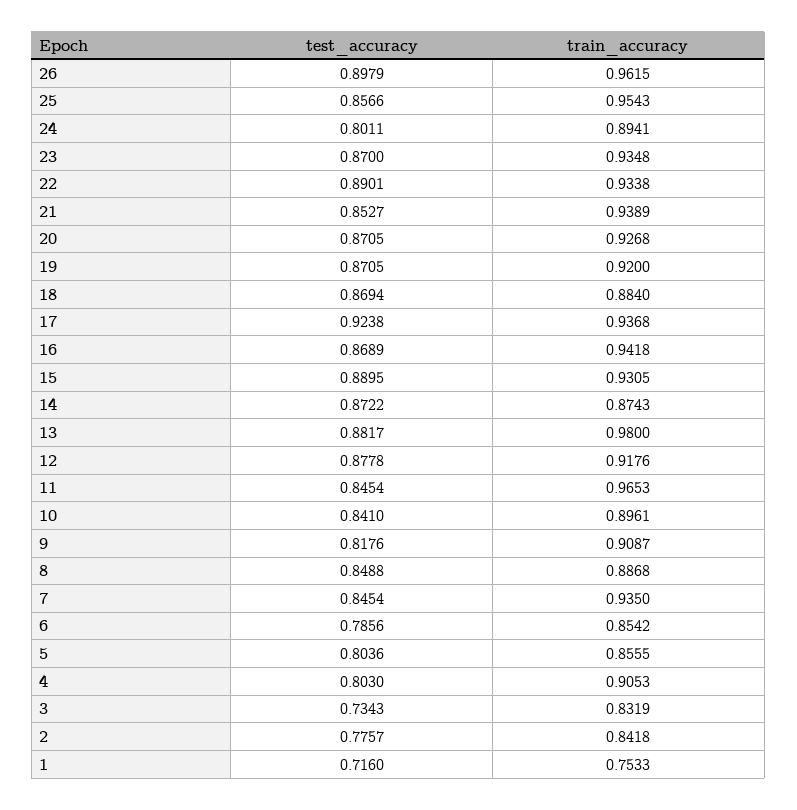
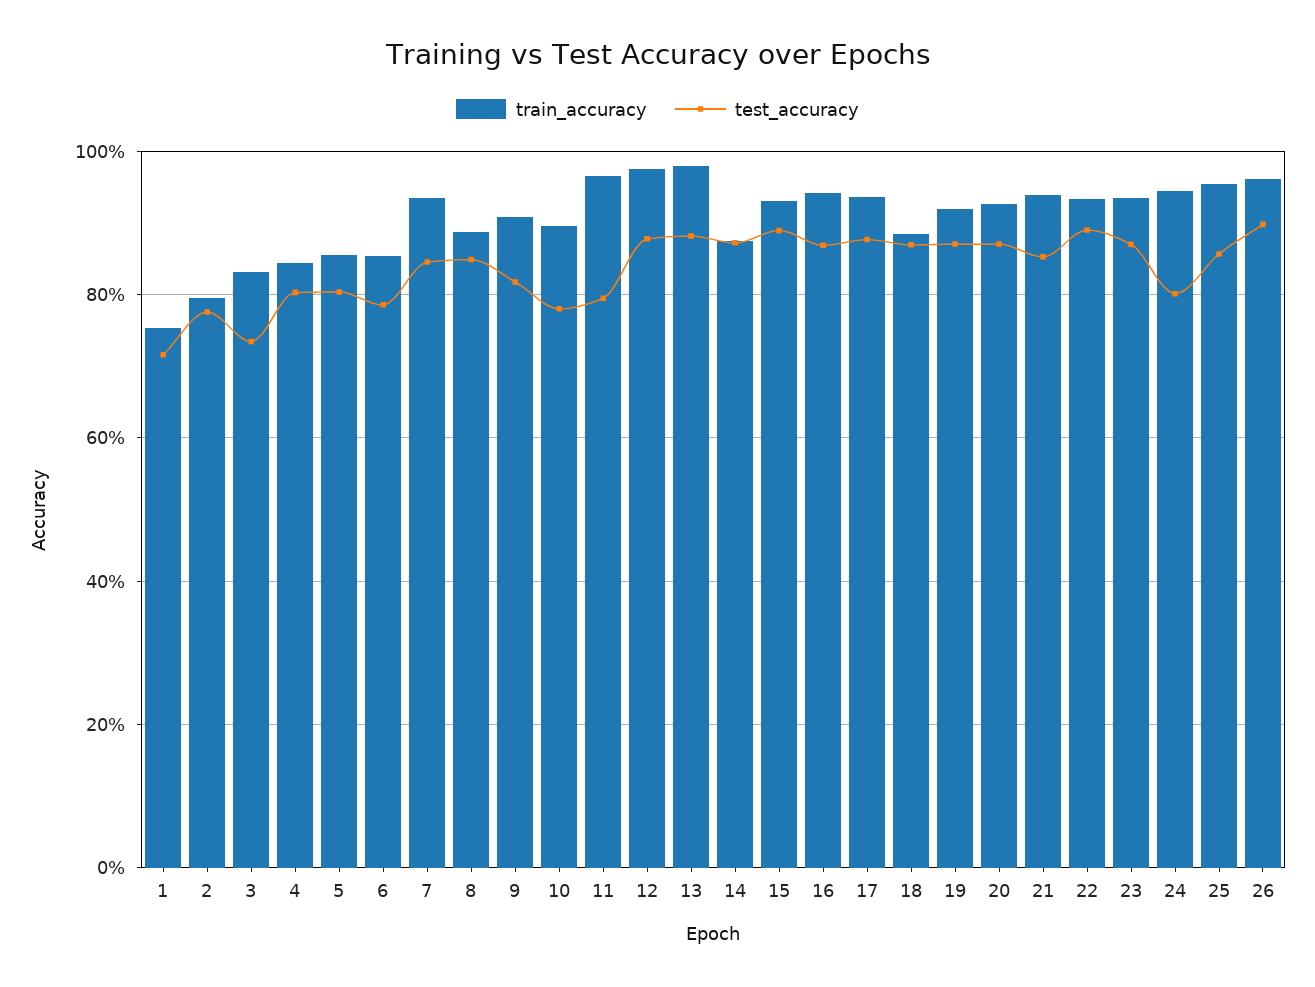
  {
    "test_accuracy": {
      "26": 0.8979,
      "25": 0.8566,
      "24": 0.8011,
      "23": 0.87,
      "22": 0.8901,
      "21": 0.8527,
      "20": 0.8705,
      "19": 0.8705,
      "18": 0.8694,
-     "17": 0.9238,
+     "17": 0.88,
      "16": 0.8689,
      "15": 0.8895,
      "14": 0.8722,
      "13": 0.8817,
      "12": 0.8778,
-     "11": 0.8454,
+     "11": 0.8,
-     "10": 0.841,
+     "10": 0.78,
      "9": 0.8176,
      "8": 0.8488,
      "7": 0.8454,
      "6": 0.7856,
      "5": 0.8036,
      "4": 0.803,
      "3": 0.7343,
      "2": 0.7757,
      "1": 0.716
    },
    "train_accuracy": {
      "26": 0.9615,
      "25": 0.9543,
-     "24": 0.8941,
+     "24": 0.94,
      "23": 0.9348,
      "22": 0.9338,
      "21": 0.9389,
      "20": 0.9268,
      "19": 0.92,
      "18": 0.884,
      "17": 0.9368,
      "16": 0.9418,
      "15": 0.9305,
      "14": 0.8743,
      "13": 0.98,
-     "12": 0.9176,
+     "12": 0.98,
      "11": 0.9653,
      "10": 0.8961,
      "9": 0.9087,
      "8": 0.8868,
      "7": 0.935,
      "6": 0.8542,
      "5": 0.8555,
-     "4": 0.9053,
+     "4": 0.84,
      "3": 0.8319,
-     "2": 0.8418,
+     "2": 0.8,
      "1": 0.7533
    }
  }

